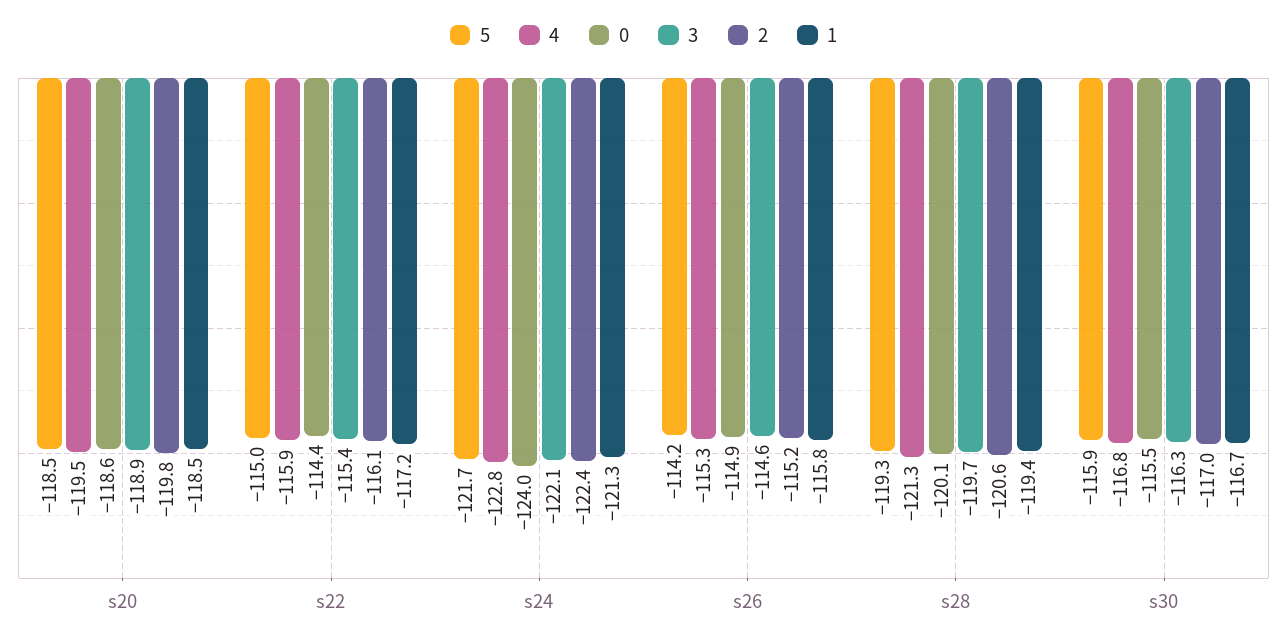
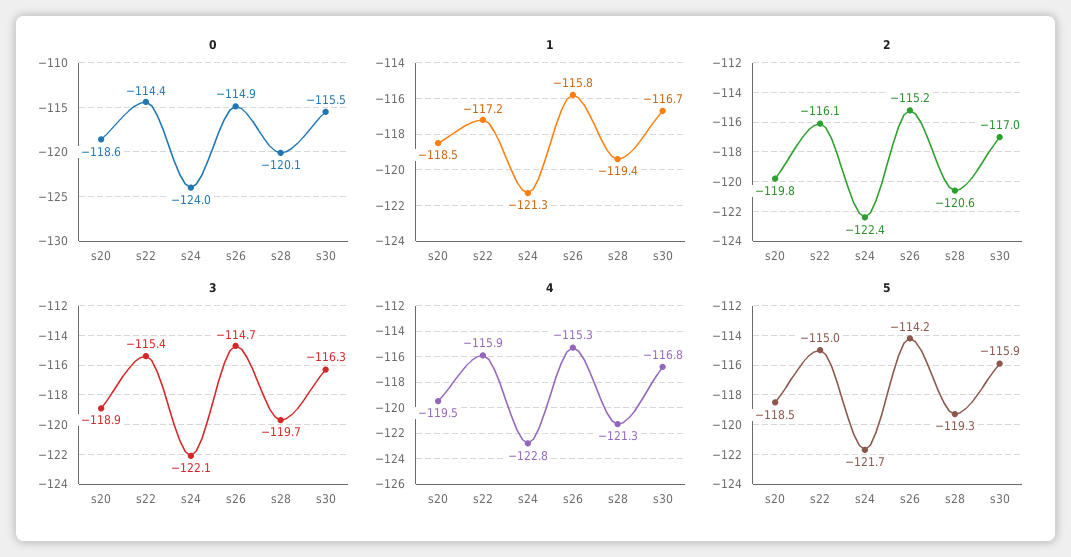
  {
    "5": {
      "s20": -118.5,
      "s22": -115,
      "s24": -121.7,
      "s26": -114.2,
      "s28": -119.3,
      "s30": -115.9
    },
    "4": {
      "s20": -119.5,
      "s22": -115.9,
      "s24": -122.8,
      "s26": -115.3,
      "s28": -121.3,
      "s30": -116.8
    },
    "0": {
      "s20": -118.6,
      "s22": -114.4,
      "s24": -124,
      "s26": -114.9,
      "s28": -120.1,
      "s30": -115.5
    },
    "3": {
      "s20": -118.9,
      "s22": -115.4,
      "s24": -122.1,
-     "s26": -114.6,
+     "s26": -114.7,
      "s28": -119.7,
      "s30": -116.3
    },
    "2": {
      "s20": -119.8,
      "s22": -116.1,
      "s24": -122.4,
      "s26": -115.2,
      "s28": -120.6,
      "s30": -117
    },
    "1": {
      "s20": -118.5,
      "s22": -117.2,
      "s24": -121.3,
      "s26": -115.8,
      "s28": -119.4,
      "s30": -116.7
    }
  }

